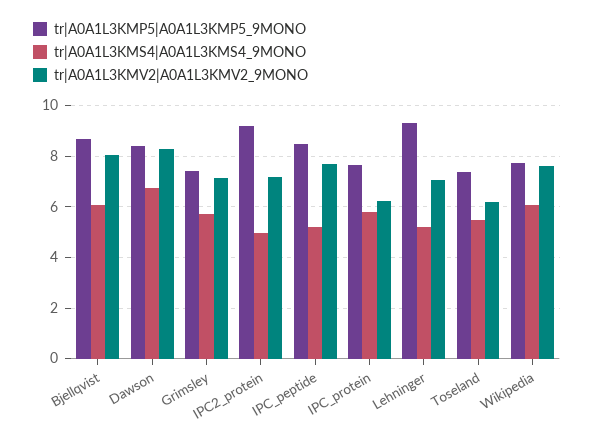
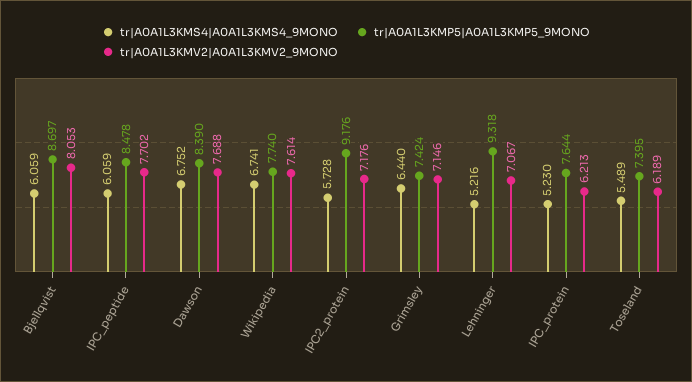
  {
    "tr|A0A1L3KMP5|A0A1L3KMP5_9MONO": {
      "Bjellqvist": 8.697,
      "Dawson": 8.39,
      "Grimsley": 7.424,
      "IPC2_protein": 9.176,
      "IPC_peptide": 8.478,
      "IPC_protein": 7.644,
      "Lehninger": 9.318,
      "Toseland": 7.395,
      "Wikipedia": 7.74
    },
    "tr|A0A1L3KMS4|A0A1L3KMS4_9MONO": {
      "Bjellqvist": 6.059,
      "Dawson": 6.752,
-     "Grimsley": 5.75,
+     "Grimsley": 6.44,
-     "IPC2_protein": 5,
+     "IPC2_protein": 5.728,
-     "IPC_peptide": 5.25,
+     "IPC_peptide": 6.059,
-     "IPC_protein": 5.75,
+     "IPC_protein": 5.23,
      "Lehninger": 5.216,
      "Toseland": 5.489,
-     "Wikipedia": 6
+     "Wikipedia": 6.741
    },
    "tr|A0A1L3KMV2|A0A1L3KMV2_9MONO": {
      "Bjellqvist": 8.053,
-     "Dawson": 8.25,
+     "Dawson": 7.688,
      "Grimsley": 7.146,
      "IPC2_protein": 7.176,
      "IPC_peptide": 7.702,
      "IPC_protein": 6.213,
      "Lehninger": 7.067,
      "Toseland": 6.189,
      "Wikipedia": 7.614
    }
  }

